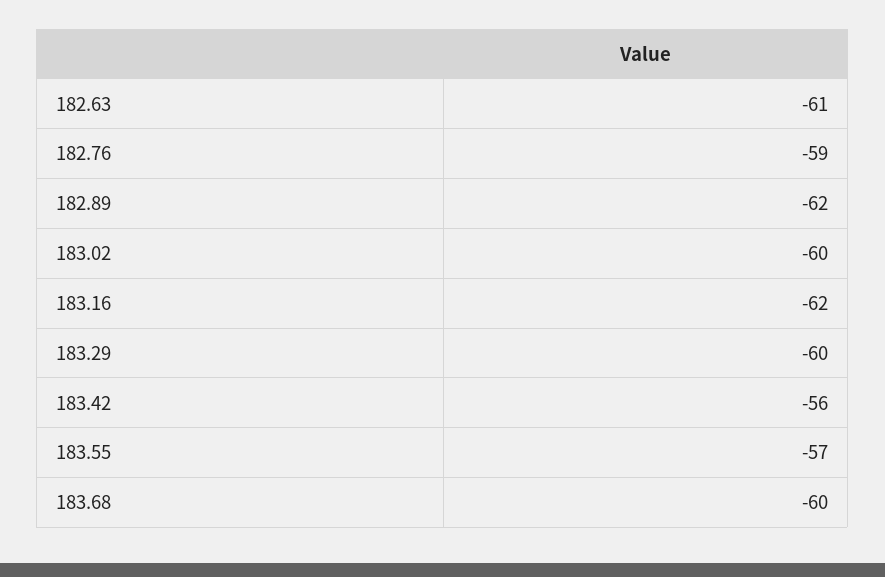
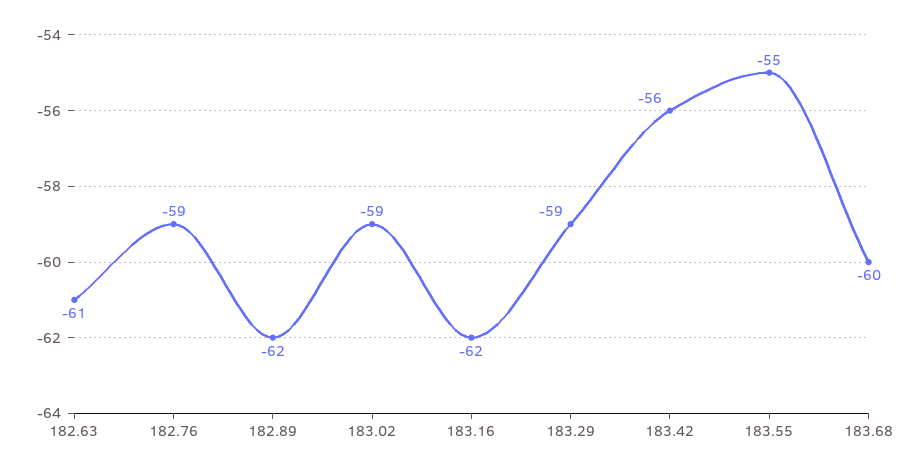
  {
    "182.63": -61,
    "182.76": -59,
    "182.89": -62,
-   "183.02": -60,
+   "183.02": -59,
    "183.16": -62,
-   "183.29": -60,
+   "183.29": -59,
    "183.42": -56,
-   "183.55": -57,
+   "183.55": -55,
    "183.68": -60
  }

